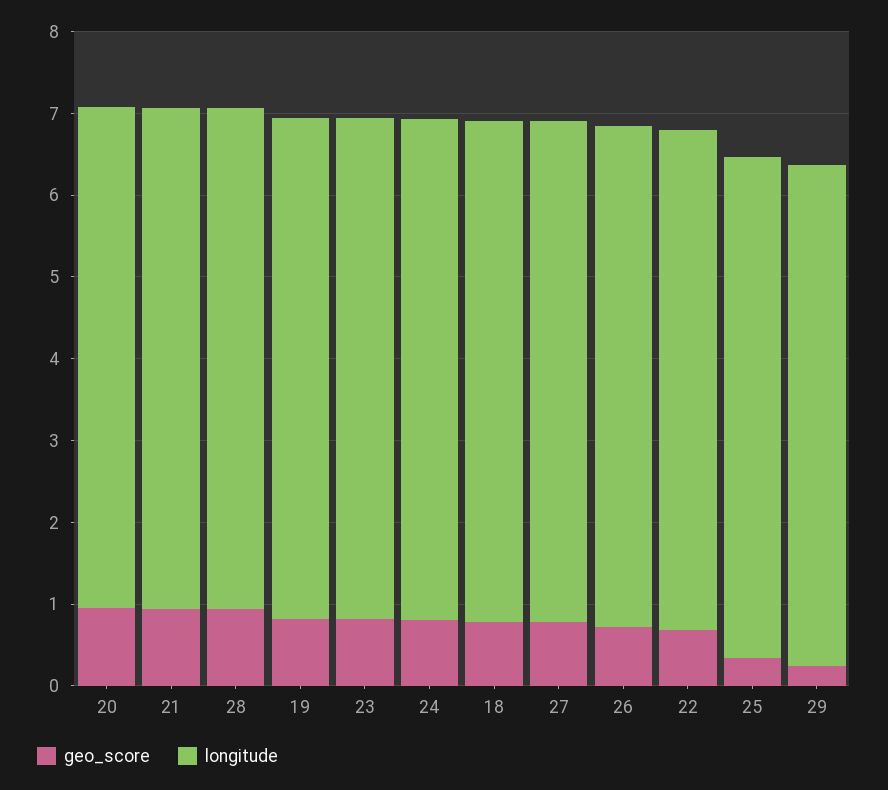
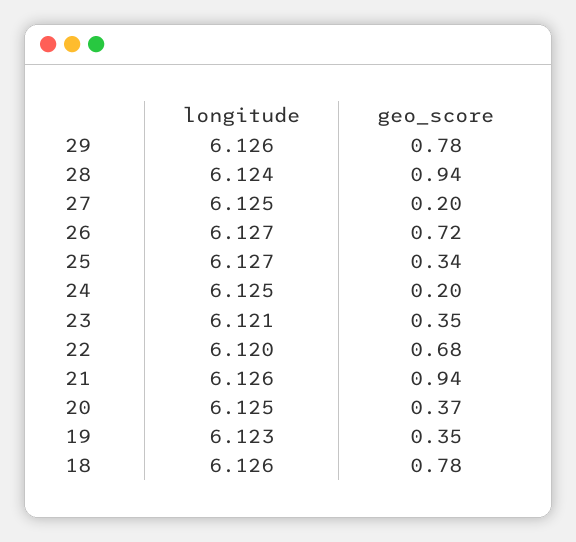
  {
    "geo_score": {
-     "20": 1,
+     "20": 0.37,
      "21": 0.94,
      "28": 0.94,
-     "19": 0.8,
+     "19": 0.35,
-     "23": 0.8,
+     "23": 0.35,
-     "24": 0.8,
+     "24": 0.2,
      "18": 0.78,
-     "27": 0.8,
+     "27": 0.2,
      "26": 0.72,
      "22": 0.68,
      "25": 0.34,
-     "29": 0.2
+     "29": 0.78
    },
    "longitude": {
      "20": 6.125,
      "21": 6.126,
      "28": 6.124,
      "19": 6.123,
      "23": 6.121,
      "24": 6.125,
      "18": 6.126,
      "27": 6.125,
      "26": 6.127,
      "22": 6.12,
      "25": 6.127,
      "29": 6.126
    }
  }

